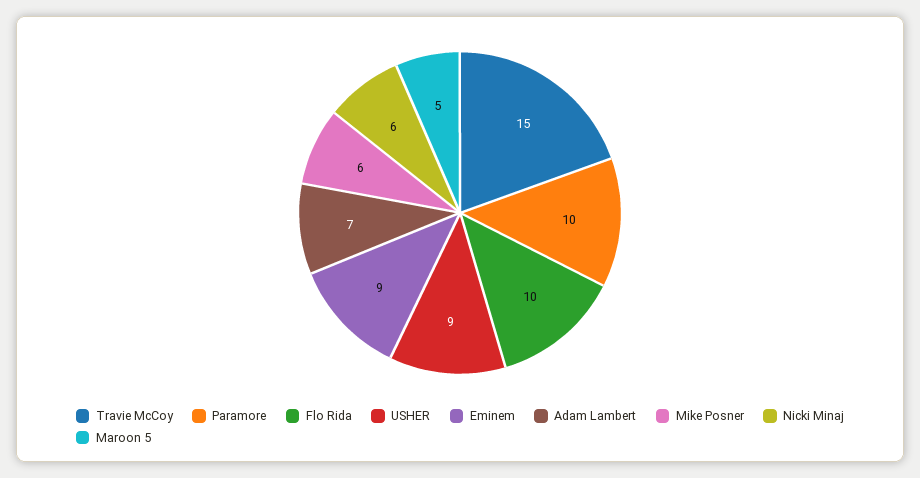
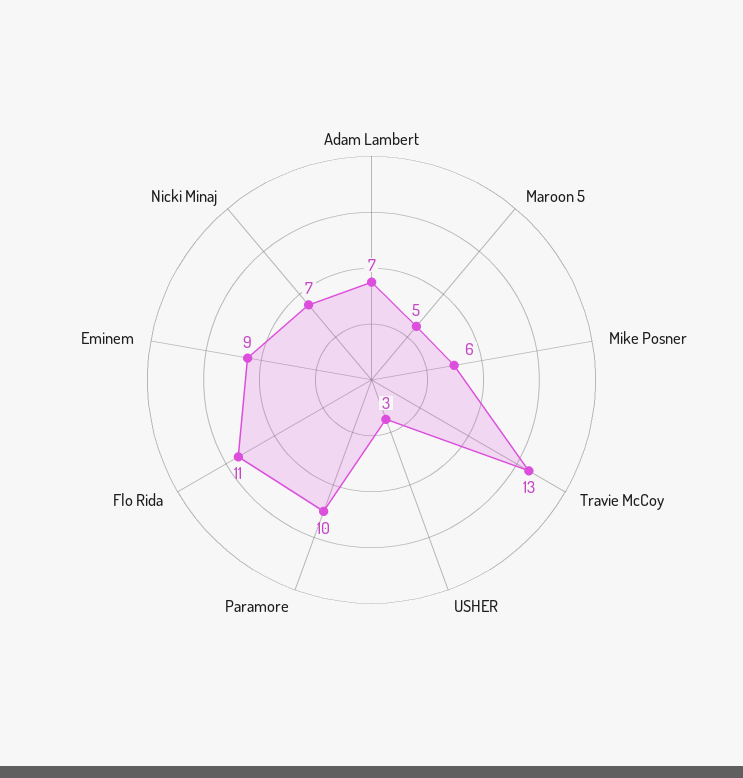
  {
-   "Travie McCoy": 15,
+   "Travie McCoy": 13,
    "Paramore": 10,
-   "Flo Rida": 10,
+   "Flo Rida": 11,
-   "USHER": 9,
+   "USHER": 3,
    "Eminem": 9,
    "Adam Lambert": 7,
    "Mike Posner": 6,
-   "Nicki Minaj": 6,
+   "Nicki Minaj": 7,
    "Maroon 5": 5
  }

